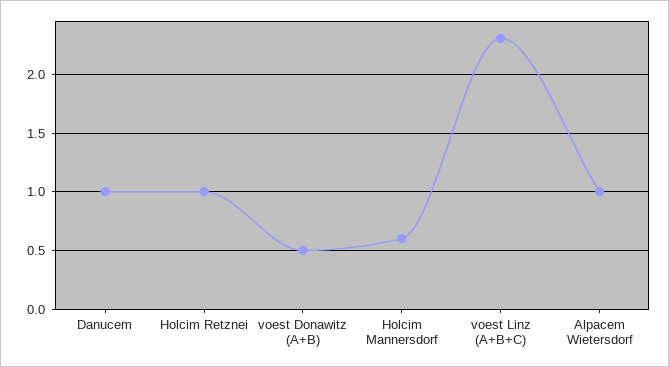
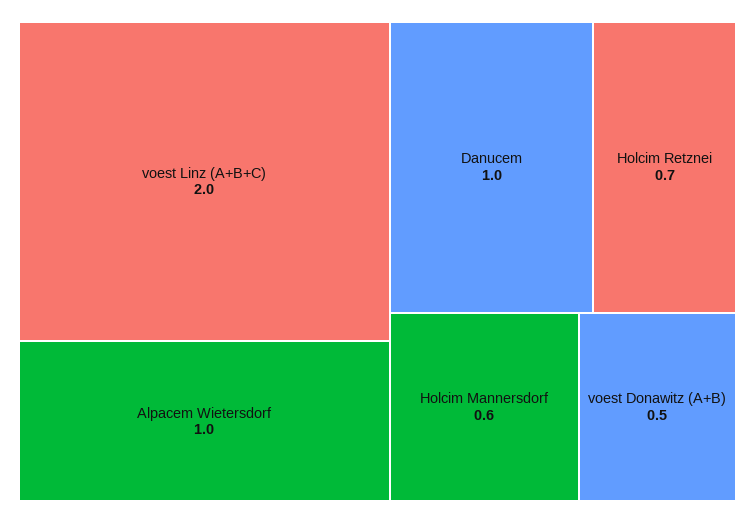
  {
    "Danucem": 1,
-   "Holcim Retznei": 1,
+   "Holcim Retznei": 0.7,
    "voest Donawitz (A+B)": 0.5,
    "Holcim Mannersdorf": 0.6,
-   "voest Linz (A+B+C)": 2.3,
+   "voest Linz (A+B+C)": 2,
    "Alpacem Wietersdorf": 1
  }

